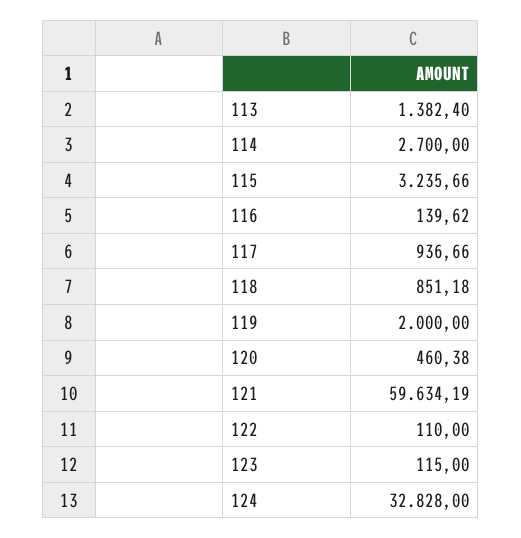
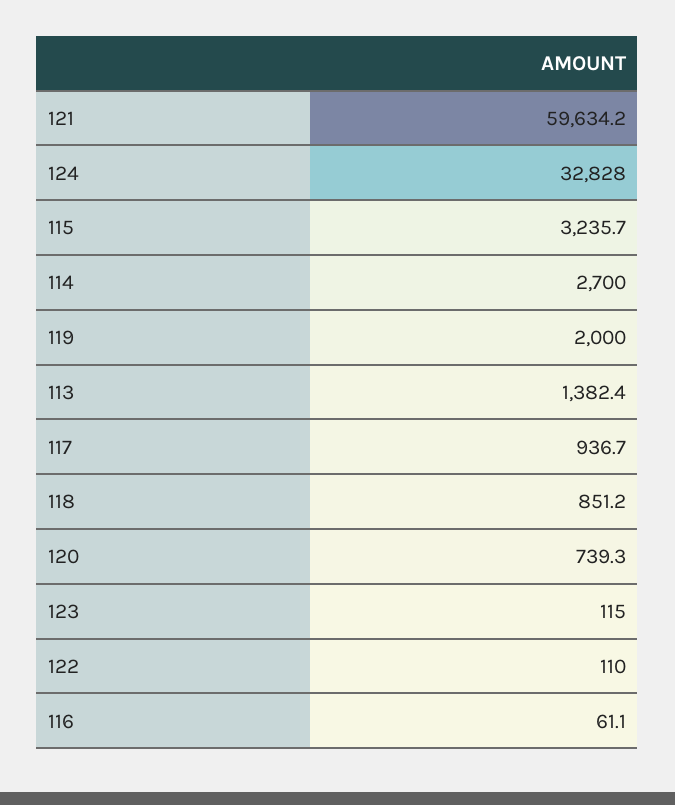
  {
    "113": 1382.4,
    "114": 2700,
    "115": 3235.66,
-   "116": 139.62,
+   "116": 61.1,
    "117": 936.66,
    "118": 851.18,
    "119": 2000,
-   "120": 460.38,
+   "120": 739.3,
    "121": 59634.19,
    "122": 110,
    "123": 115,
    "124": 32828
  }

